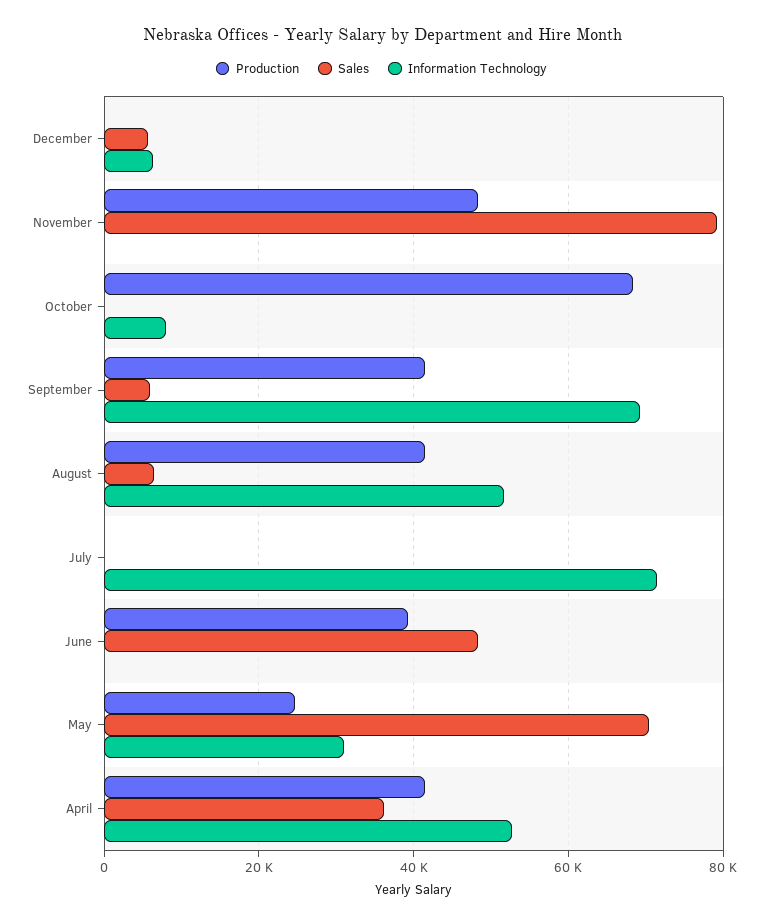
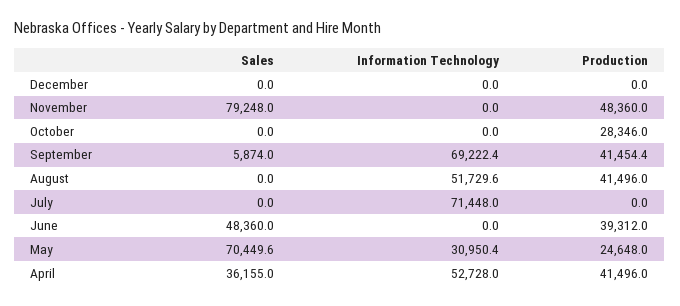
  {
    "Production": {
      "December": 0,
      "November": 48360,
-     "October": 68000,
+     "October": 28346,
      "September": 41454.4,
      "August": 41496,
      "July": 0,
      "June": 39312,
      "May": 24648,
      "April": 41496
    },
    "Sales": {
-     "December": 6000,
+     "December": 0,
      "November": 79248,
      "October": 0,
      "September": 5874,
-     "August": 6000,
+     "August": 0,
      "July": 0,
      "June": 48360,
      "May": 70449.6,
      "April": 36155
    },
    "Information Technology": {
-     "December": 6000,
+     "December": 0,
      "November": 0,
-     "October": 8000,
+     "October": 0,
      "September": 69222.4,
      "August": 51729.6,
      "July": 71448,
      "June": 0,
      "May": 30950.4,
      "April": 52728
    }
  }

